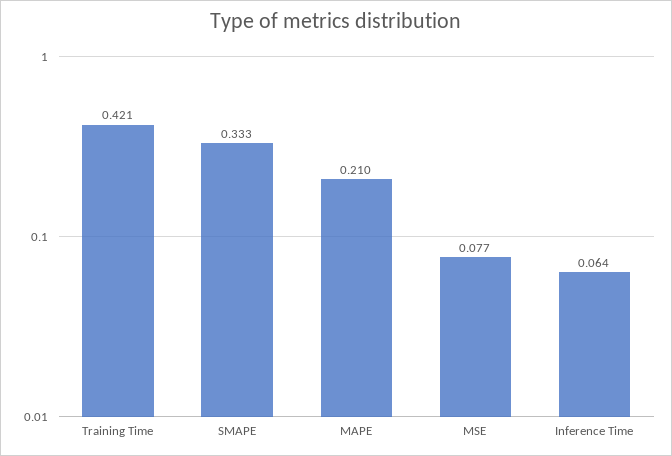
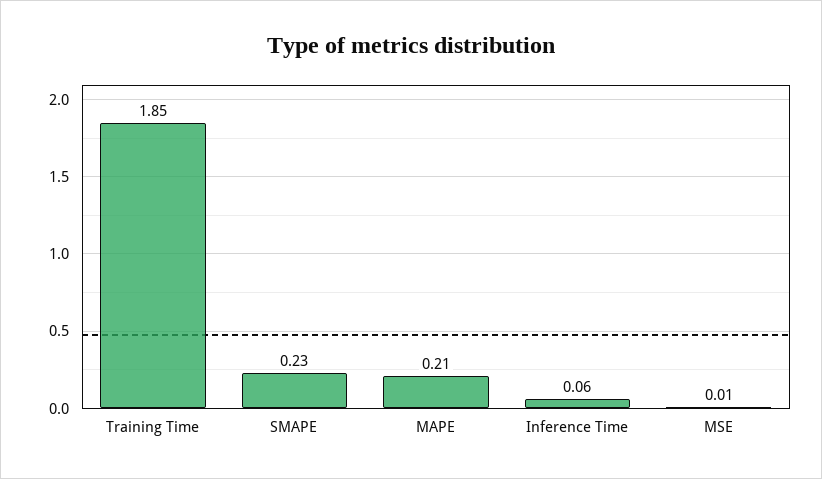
  {
-   "Training Time": 0.421,
+   "Training Time": 1.85,
-   "SMAPE": 0.333,
+   "SMAPE": 0.23,
    "MAPE": 0.21,
-   "MSE": 0.077,
+   "MSE": 0.01,
    "Inference Time": 0.064
  }

